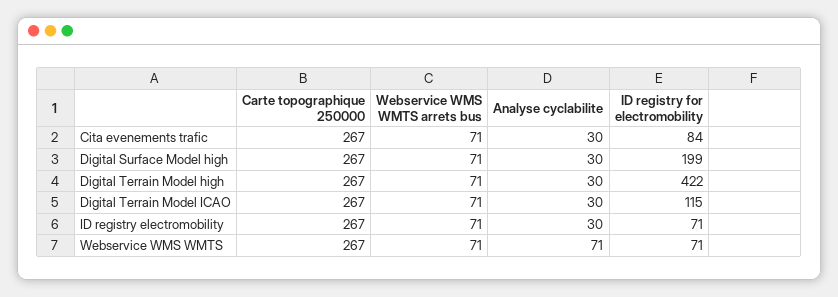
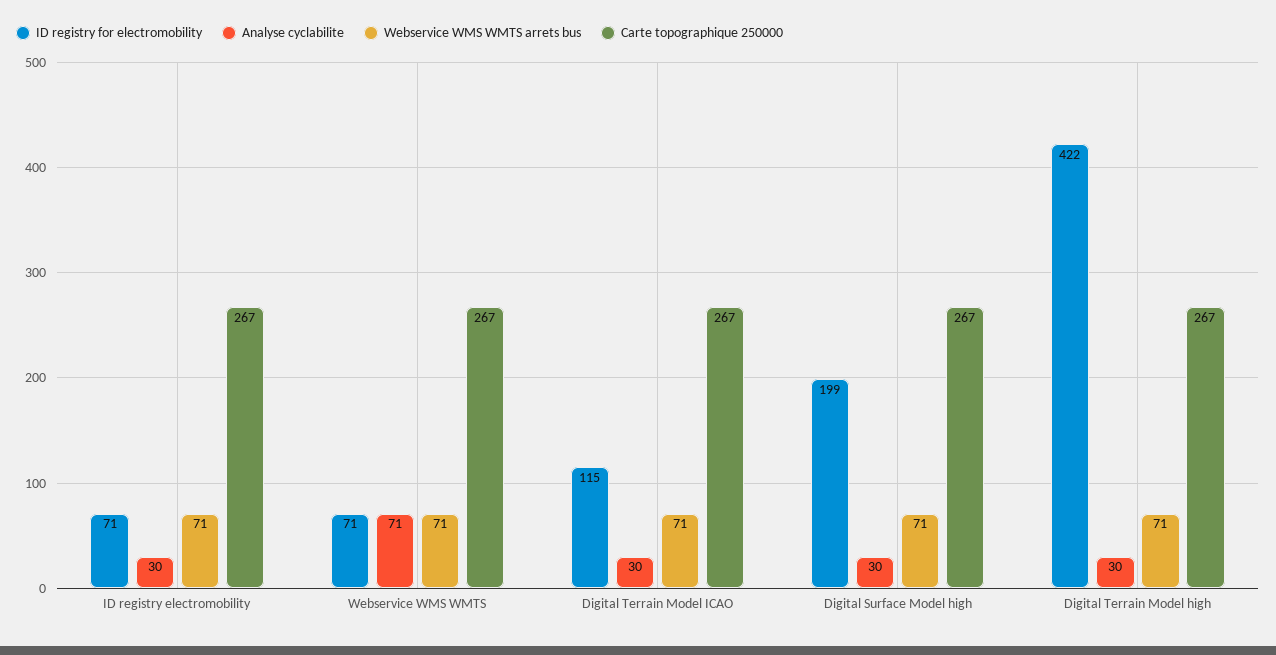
  {
    "Carte topographique 250000": {
-     "Cita evenements trafic": 267,
      "Digital Surface Model high": 267,
      "Digital Terrain Model high": 267,
      "Digital Terrain Model ICAO": 267,
      "ID registry electromobility": 267,
      "Webservice WMS WMTS": 267
    },
    "Webservice WMS WMTS arrets bus": {
-     "Cita evenements trafic": 71,
      "Digital Surface Model high": 71,
      "Digital Terrain Model high": 71,
      "Digital Terrain Model ICAO": 71,
      "ID registry electromobility": 71,
      "Webservice WMS WMTS": 71
    },
    "Analyse cyclabilite": {
-     "Cita evenements trafic": 30,
      "Digital Surface Model high": 30,
      "Digital Terrain Model high": 30,
      "Digital Terrain Model ICAO": 30,
      "ID registry electromobility": 30,
      "Webservice WMS WMTS": 71
    },
    "ID registry for electromobility": {
-     "Cita evenements trafic": 84,
      "Digital Surface Model high": 199,
      "Digital Terrain Model high": 422,
      "Digital Terrain Model ICAO": 115,
      "ID registry electromobility": 71,
      "Webservice WMS WMTS": 71
    }
  }

